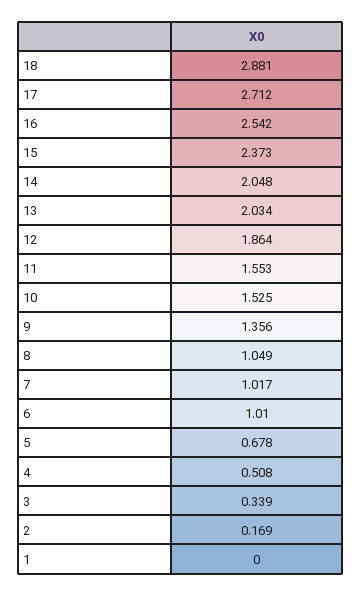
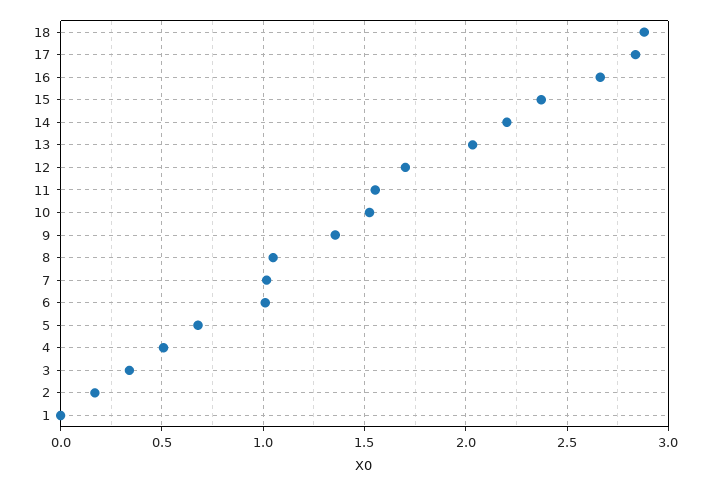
  {
    "18": 2.881,
-   "17": 2.712,
+   "17": 2.85,
-   "16": 2.542,
+   "16": 2.65,
    "15": 2.373,
-   "14": 2.048,
+   "14": 2.2,
    "13": 2.034,
-   "12": 1.864,
+   "12": 1.7,
    "11": 1.553,
    "10": 1.525,
    "9": 1.356,
    "8": 1.049,
    "7": 1.017,
    "6": 1.01,
    "5": 0.678,
    "4": 0.508,
    "3": 0.339,
    "2": 0.169,
    "1": 0
  }

